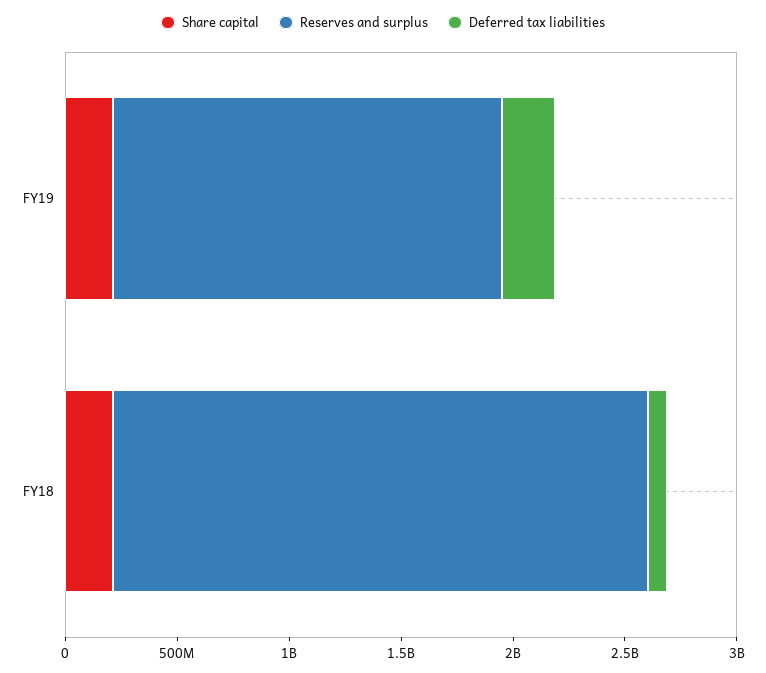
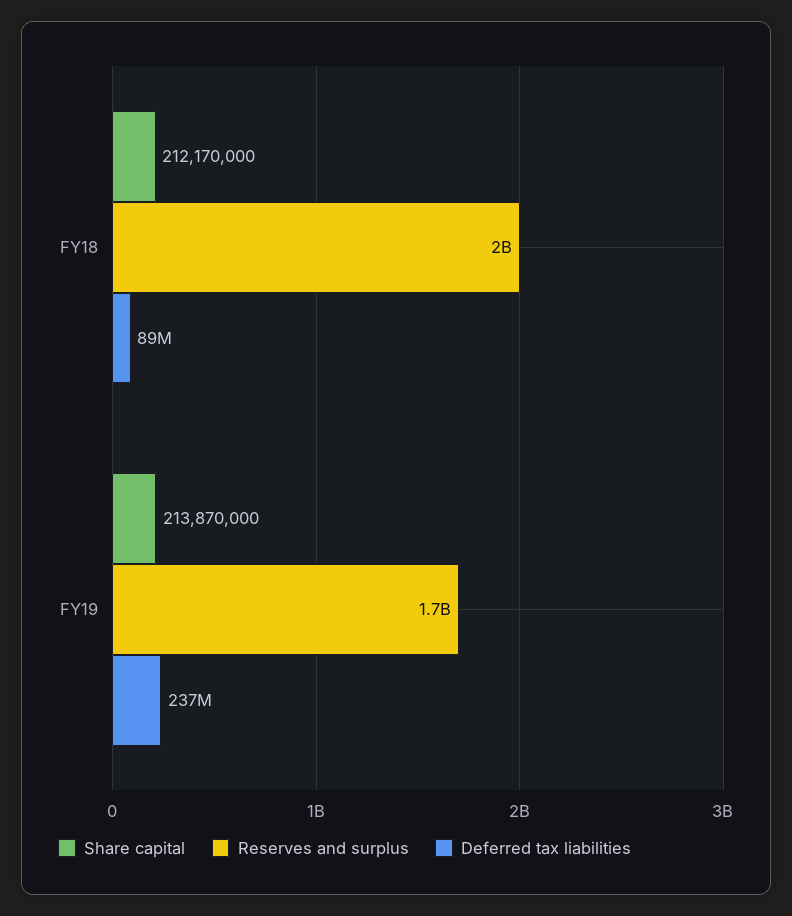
  {
    "Share capital": {
      "FY19": 213870000,
      "FY18": 212170000
    },
    "Reserves and surplus": {
      "FY19": 1700000000,
-     "FY18": 2400000000
+     "FY18": 2000000000
    },
    "Deferred tax liabilities": {
      "FY19": 237000000,
      "FY18": 89000000
    }
  }

